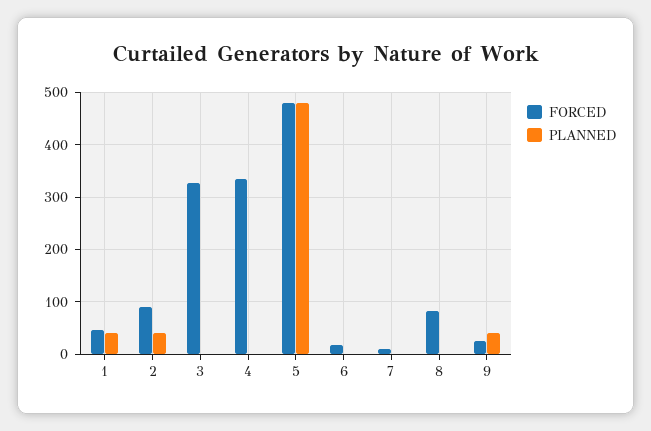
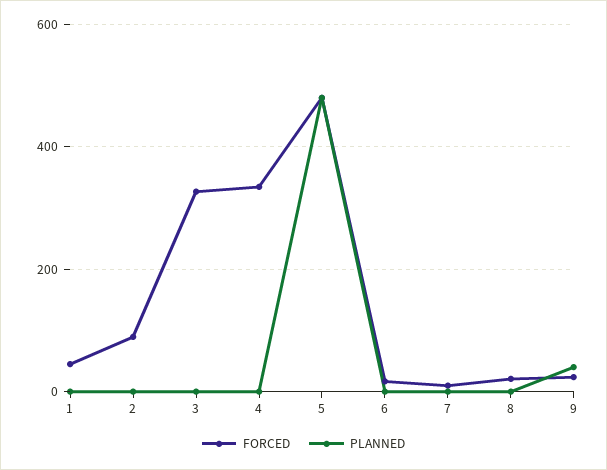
  {
    "FORCED": {
      "1": 40,
      "2": 80,
      "3": 320,
      "4": 340,
      "5": 480,
      "6": 20,
      "7": 20,
-     "8": 80,
+     "8": 20,
      "9": 20
    },
    "PLANNED": {
-     "1": 40,
+     "1": 0,
-     "2": 40,
+     "2": 0,
      "3": 0,
      "4": 0,
      "5": 480,
      "6": 0,
      "7": 0,
      "8": 0,
      "9": 40
    }
  }

